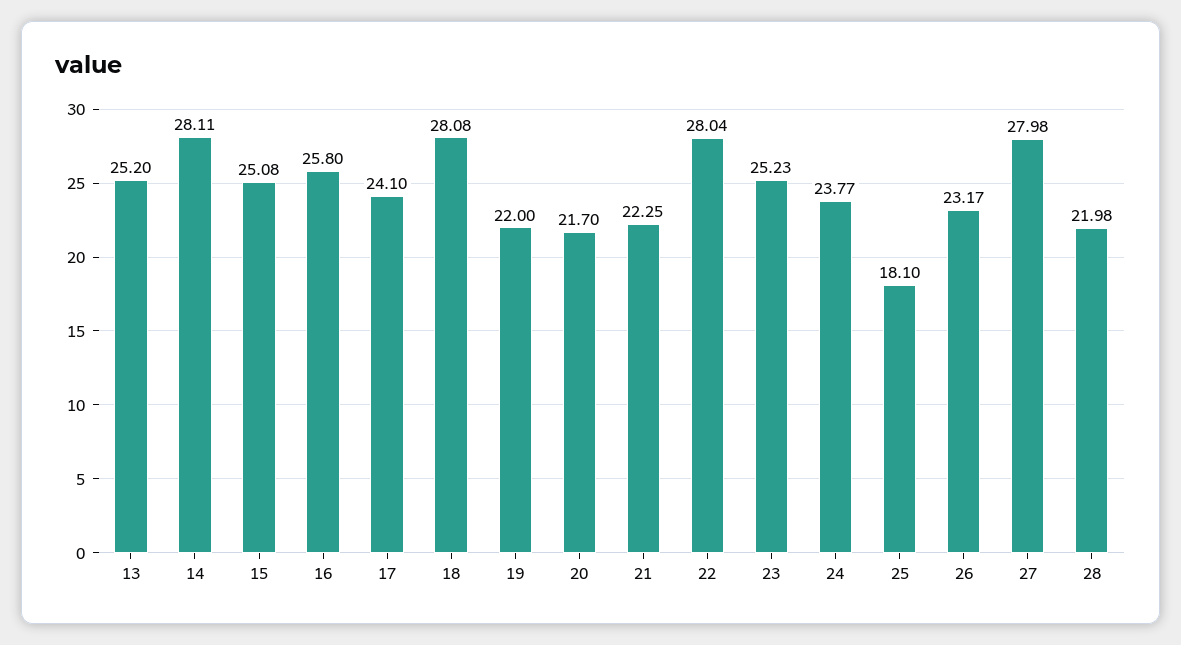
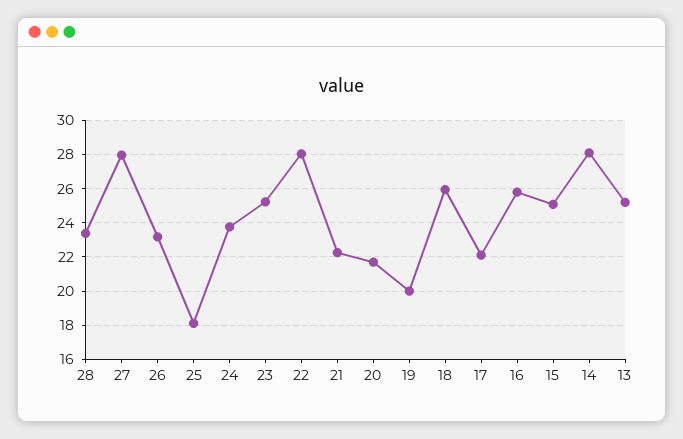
  {
    "13": 25.2,
    "14": 28.11,
    "15": 25.08,
    "16": 25.8,
-   "17": 24.1,
+   "17": 22,
-   "18": 28.08,
+   "18": 26,
-   "19": 22,
+   "19": 20,
    "20": 21.7,
    "21": 22.25,
    "22": 28.04,
    "23": 25.23,
    "24": 23.77,
    "25": 18.1,
    "26": 23.17,
    "27": 27.98,
-   "28": 21.98
+   "28": 23.5
  }

